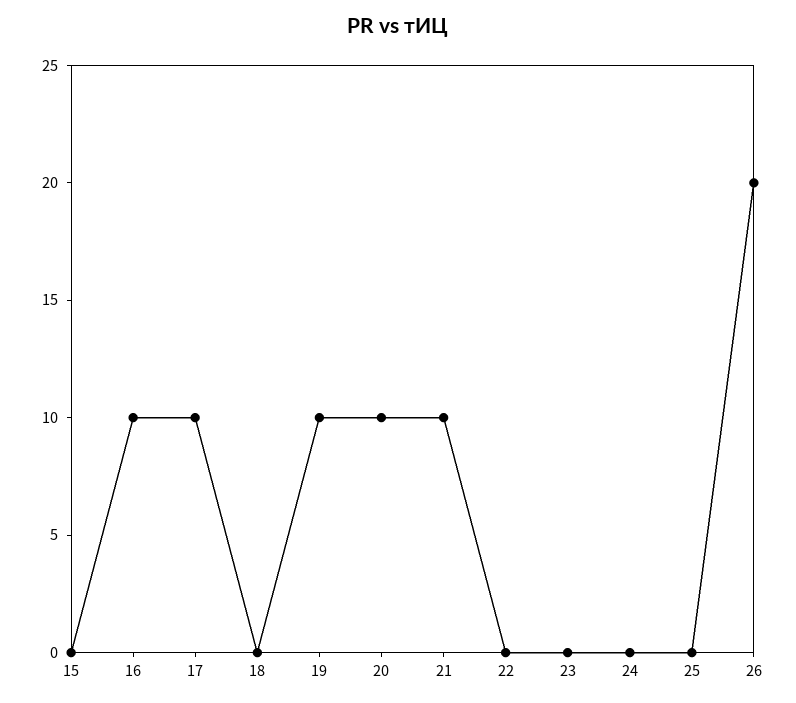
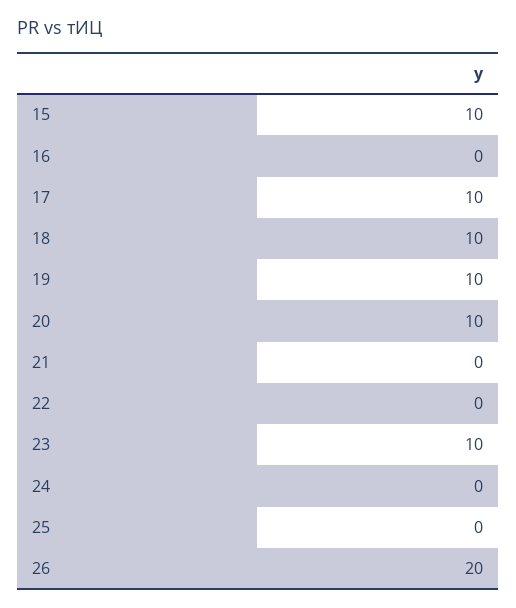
  {
-   "15": 0,
+   "15": 10,
-   "16": 10,
+   "16": 0,
    "17": 10,
-   "18": 0,
+   "18": 10,
    "19": 10,
    "20": 10,
-   "21": 10,
+   "21": 0,
    "22": 0,
-   "23": 0,
+   "23": 10,
    "24": 0,
    "25": 0,
    "26": 20
  }

